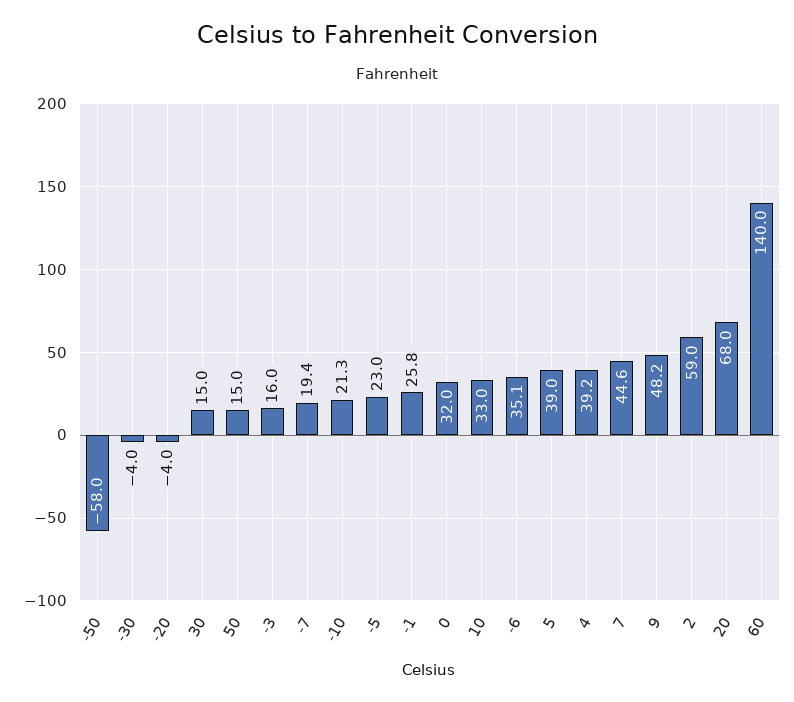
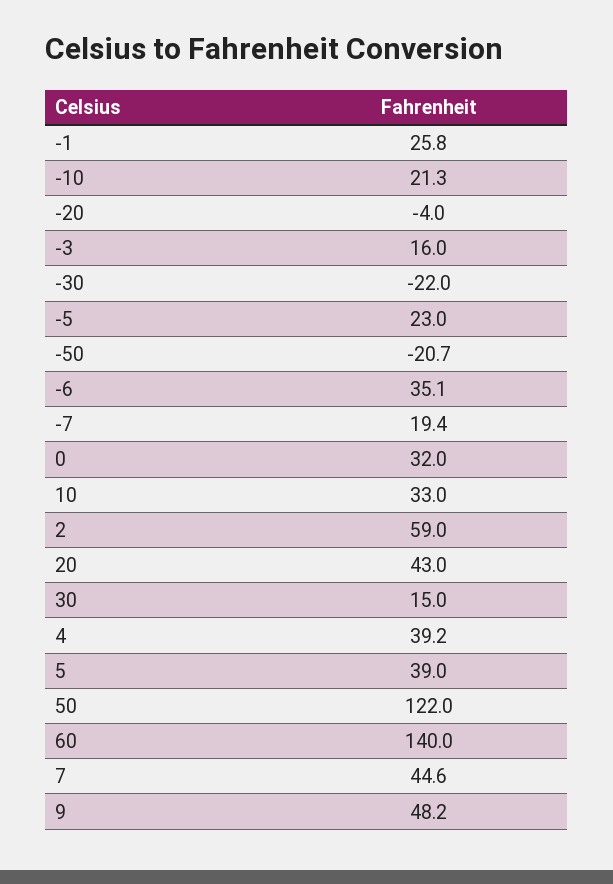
  {
-   "-50": -58,
+   "-50": -20.7,
-   "-30": -4,
+   "-30": -22,
    "-20": -4,
    "30": 15,
-   "50": 15,
+   "50": 122,
    "-3": 16,
    "-7": 19.4,
    "-10": 21.3,
    "-5": 23,
    "-1": 25.8,
    "0": 32,
    "10": 33,
    "-6": 35.1,
    "5": 39,
    "4": 39.2,
    "7": 44.6,
    "9": 48.2,
    "2": 59,
-   "20": 68,
+   "20": 43,
    "60": 140
  }

